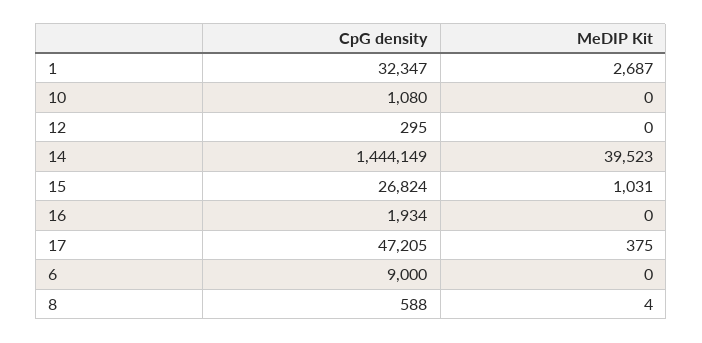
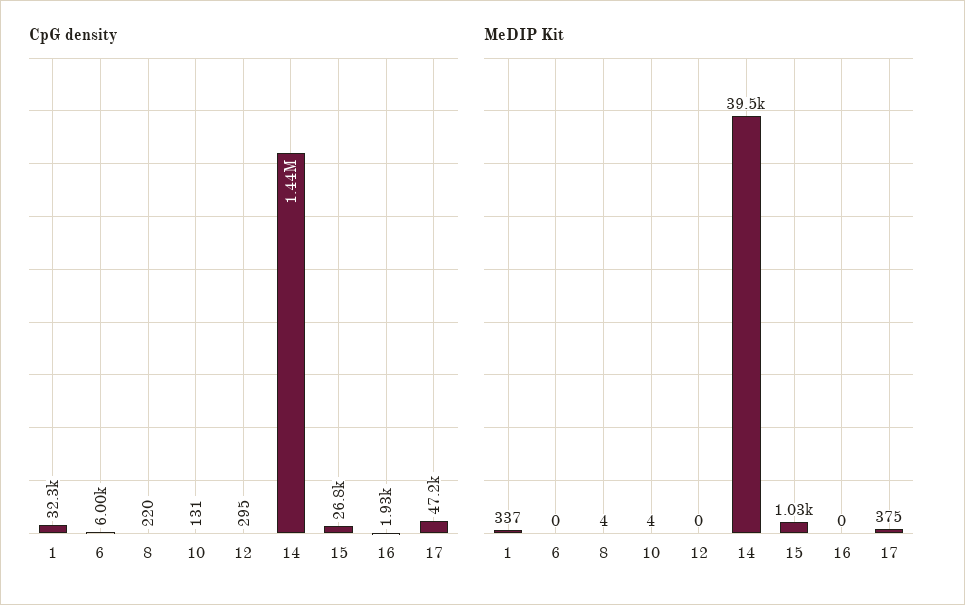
  {
    "CpG density": {
      "1": 32347,
-     "10": 1080,
+     "10": 131,
      "12": 295,
      "14": 1444149,
      "15": 26824,
      "16": 1934,
      "17": 47205,
-     "6": 9000,
+     "6": 6000,
-     "8": 588
+     "8": 220
    },
    "MeDIP Kit": {
-     "1": 2687,
+     "1": 337,
-     "10": 0,
+     "10": 4,
      "12": 0,
      "14": 39523,
      "15": 1031,
      "16": 0,
      "17": 375,
      "6": 0,
      "8": 4
    }
  }

